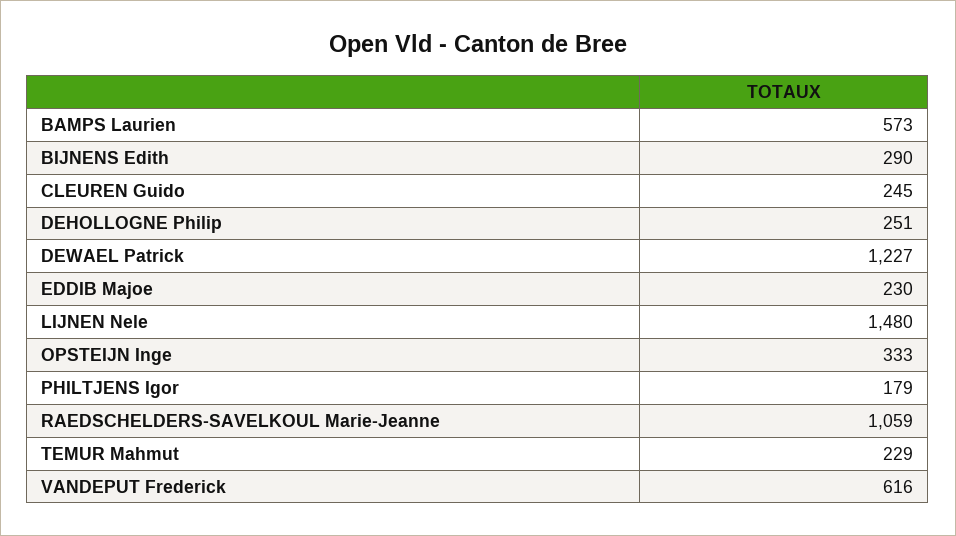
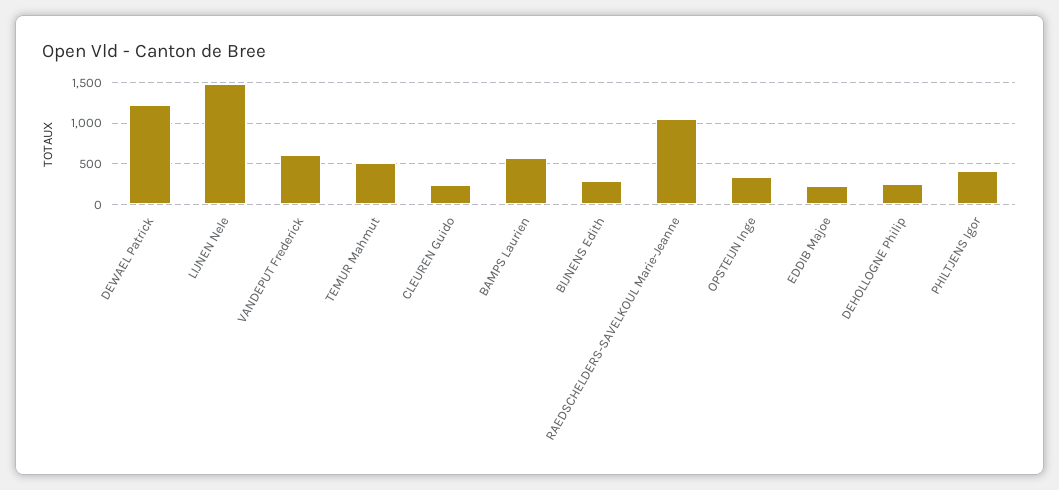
  {
    "BAMPS Laurien": 573,
    "BIJNENS Edith": 290,
    "CLEUREN Guido": 245,
    "DEHOLLOGNE Philip": 251,
    "DEWAEL Patrick": 1227,
    "EDDIB Majoe": 230,
    "LIJNEN Nele": 1480,
    "OPSTEIJN Inge": 333,
-   "PHILTJENS Igor": 179,
+   "PHILTJENS Igor": 400,
    "RAEDSCHELDERS-SAVELKOUL Marie-Jeanne": 1059,
-   "TEMUR Mahmut": 229,
+   "TEMUR Mahmut": 500,
    "VANDEPUT Frederick": 616
  }

